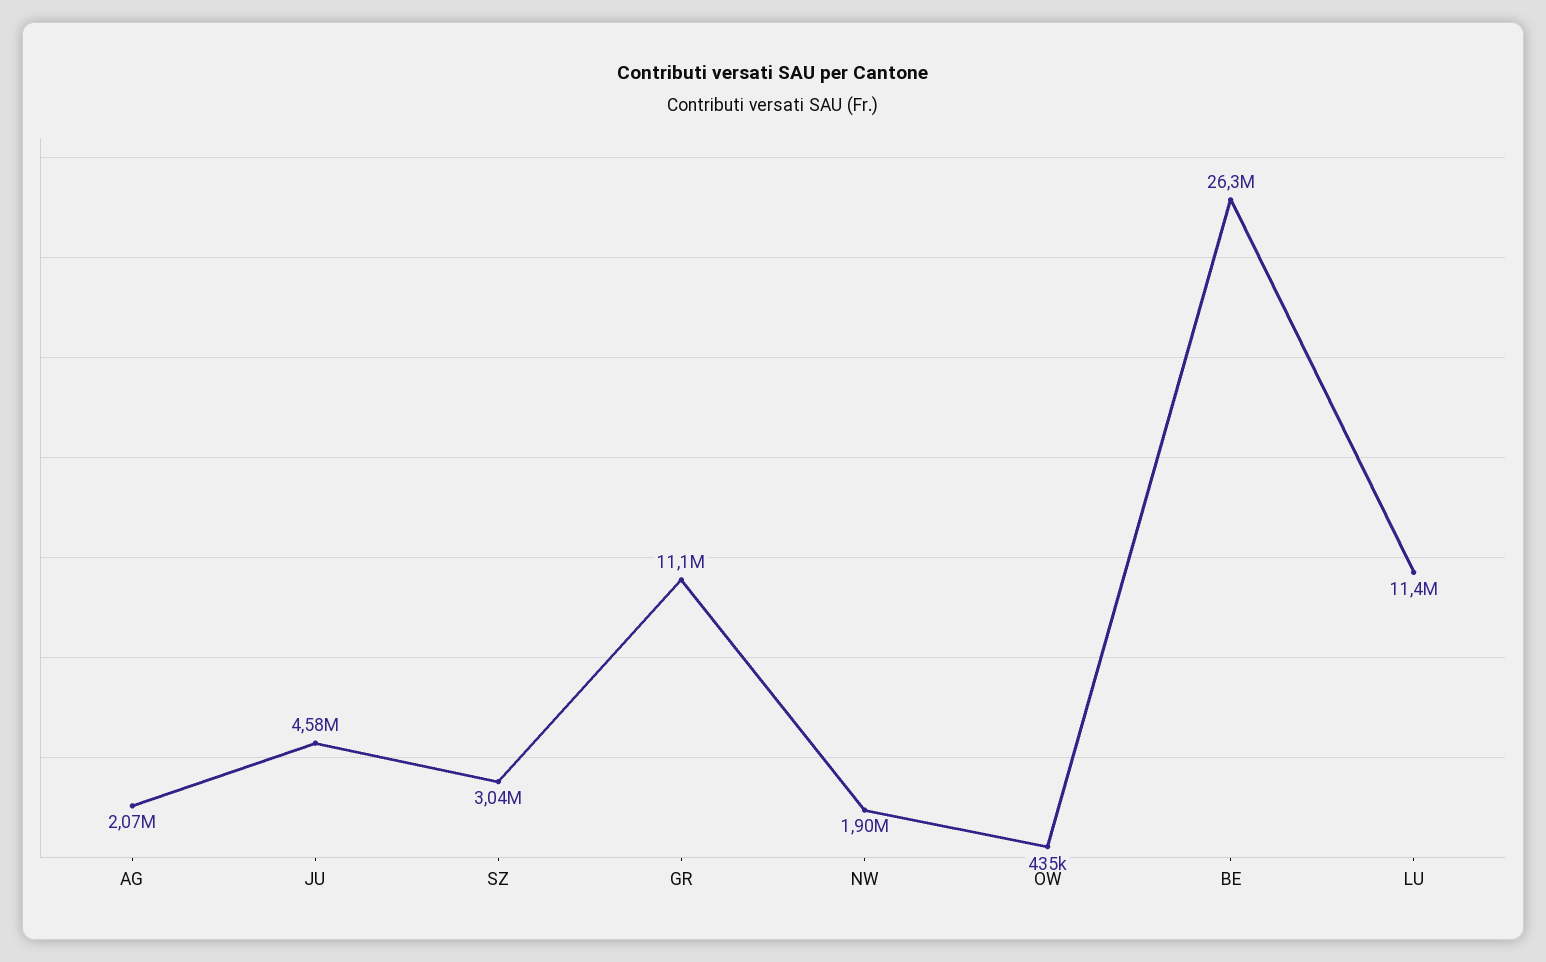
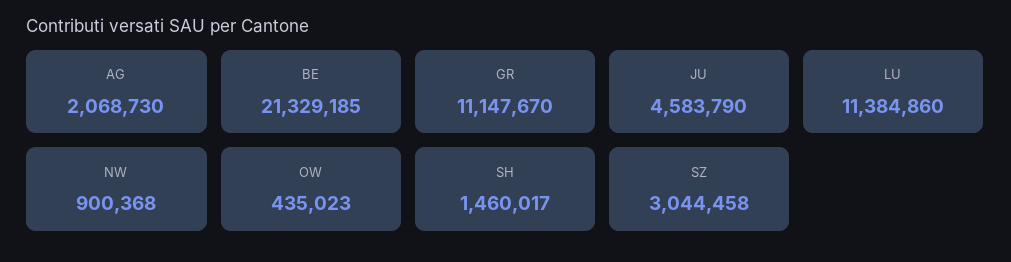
  {
    "AG": 2068730,
    "JU": 4583790,
    "SZ": 3044458,
    "GR": 11147670,
-   "NW": 1900000,
+   "NW": 900368,
    "OW": 435023,
-   "BE": 26300000,
+   "BE": 21329185,
-   "LU": 11384860
+   "LU": 11384860,
+   "SH": 1460017
  }

